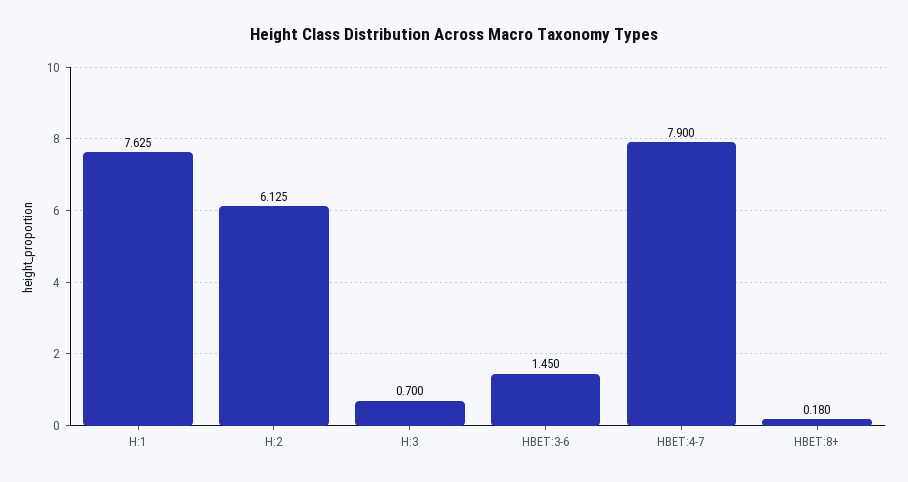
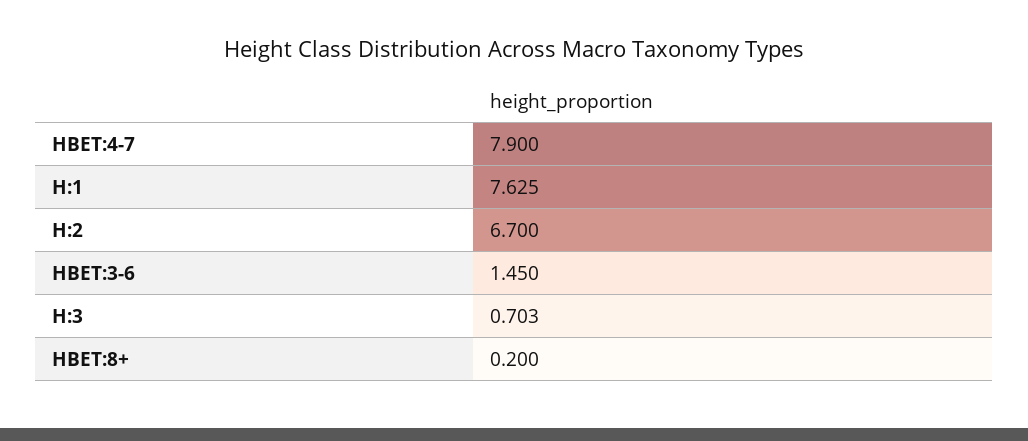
  {
    "H:1": 7.625,
-   "H:2": 6.125,
+   "H:2": 6.7,
-   "H:3": 0.7,
+   "H:3": 0.703,
    "HBET:3-6": 1.45,
    "HBET:4-7": 7.9,
-   "HBET:8+": 0.18
+   "HBET:8+": 0.2
  }

